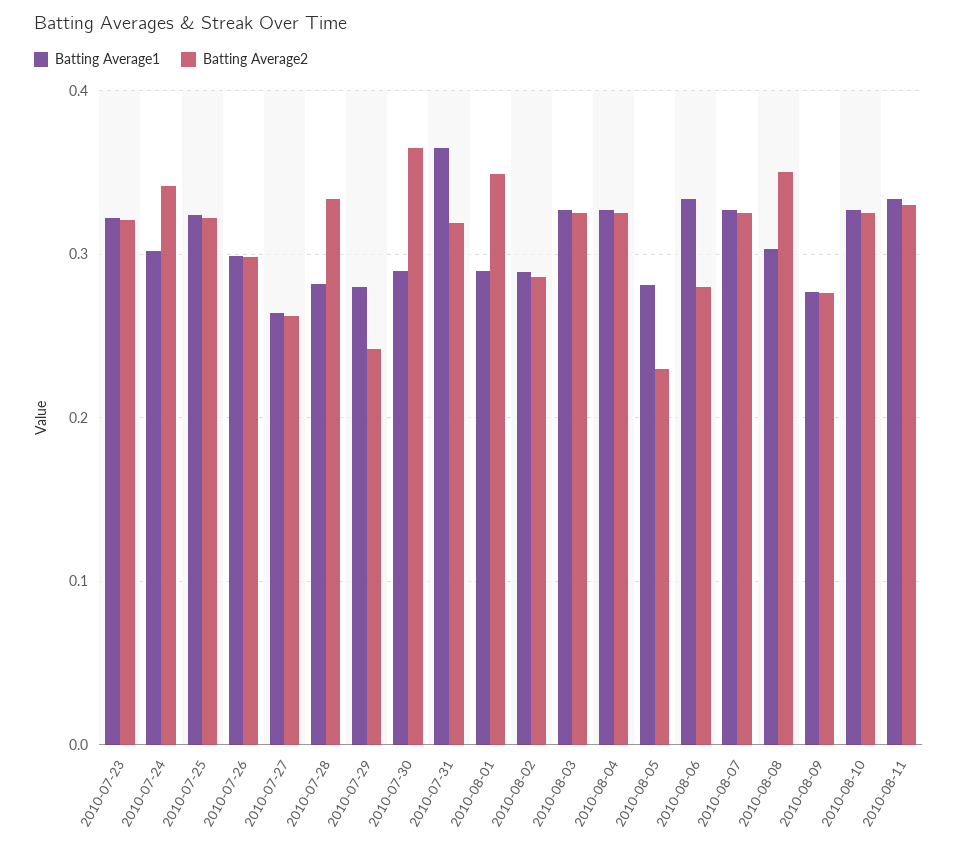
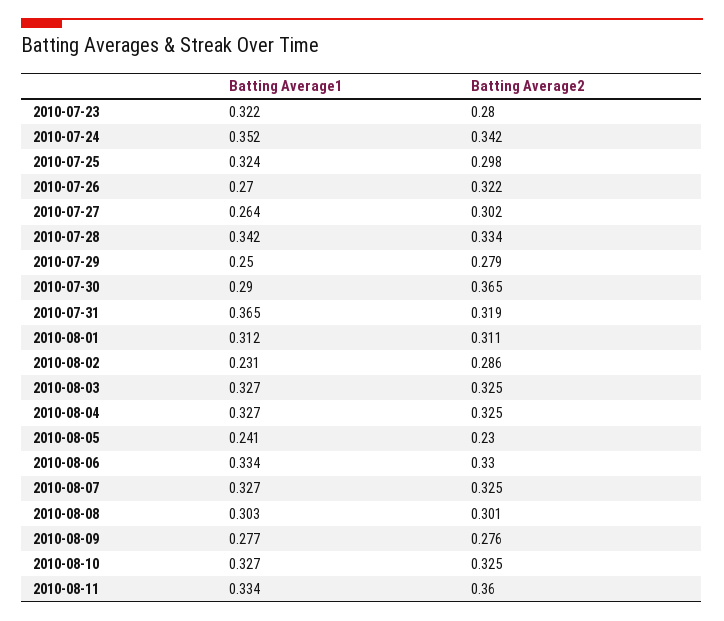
  {
    "Batting Average1": {
      "2010-07-23": 0.322,
-     "2010-07-24": 0.3,
+     "2010-07-24": 0.352,
      "2010-07-25": 0.324,
-     "2010-07-26": 0.3,
+     "2010-07-26": 0.27,
      "2010-07-27": 0.264,
-     "2010-07-28": 0.28,
+     "2010-07-28": 0.342,
-     "2010-07-29": 0.28,
+     "2010-07-29": 0.25,
      "2010-07-30": 0.29,
      "2010-07-31": 0.365,
-     "2010-08-01": 0.29,
+     "2010-08-01": 0.312,
-     "2010-08-02": 0.29,
+     "2010-08-02": 0.231,
      "2010-08-03": 0.327,
      "2010-08-04": 0.327,
-     "2010-08-05": 0.28,
+     "2010-08-05": 0.241,
      "2010-08-06": 0.334,
      "2010-08-07": 0.327,
      "2010-08-08": 0.303,
      "2010-08-09": 0.277,
      "2010-08-10": 0.327,
      "2010-08-11": 0.334
    },
    "Batting Average2": {
-     "2010-07-23": 0.32,
+     "2010-07-23": 0.28,
      "2010-07-24": 0.342,
-     "2010-07-25": 0.32,
+     "2010-07-25": 0.298,
-     "2010-07-26": 0.3,
+     "2010-07-26": 0.322,
-     "2010-07-27": 0.26,
+     "2010-07-27": 0.302,
      "2010-07-28": 0.334,
-     "2010-07-29": 0.24,
+     "2010-07-29": 0.279,
      "2010-07-30": 0.365,
      "2010-07-31": 0.319,
-     "2010-08-01": 0.35,
+     "2010-08-01": 0.311,
      "2010-08-02": 0.286,
      "2010-08-03": 0.325,
      "2010-08-04": 0.325,
      "2010-08-05": 0.23,
-     "2010-08-06": 0.28,
+     "2010-08-06": 0.33,
      "2010-08-07": 0.325,
-     "2010-08-08": 0.35,
+     "2010-08-08": 0.301,
      "2010-08-09": 0.276,
      "2010-08-10": 0.325,
-     "2010-08-11": 0.33
+     "2010-08-11": 0.36
    }
  }

